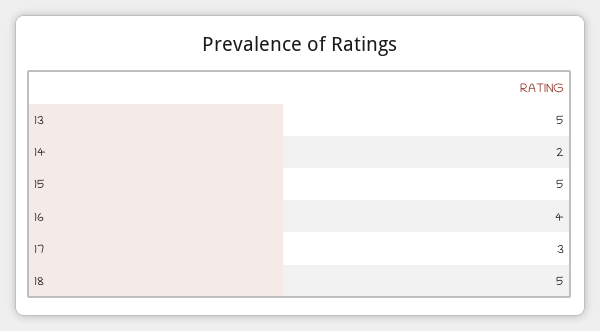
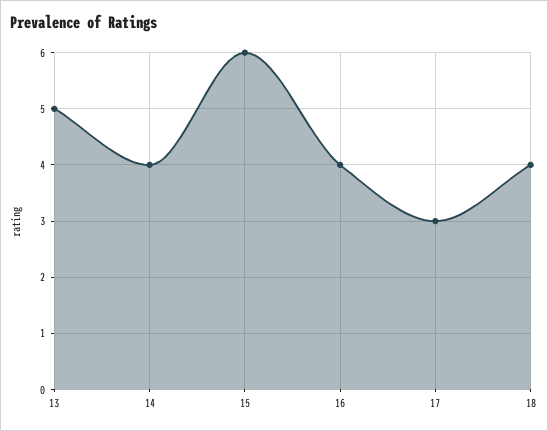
  {
    "13": 5,
-   "14": 2,
+   "14": 4,
-   "15": 5,
+   "15": 6,
    "16": 4,
    "17": 3,
-   "18": 5
+   "18": 4
  }

